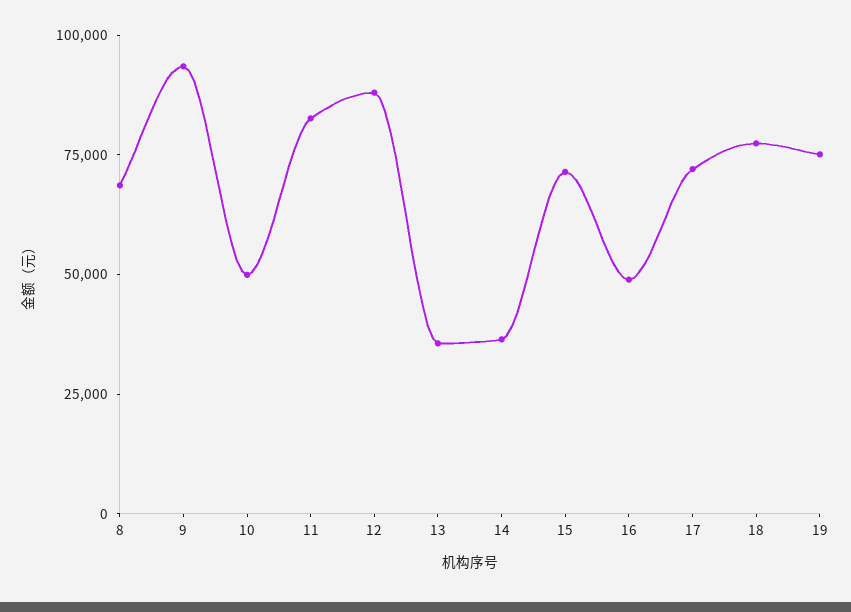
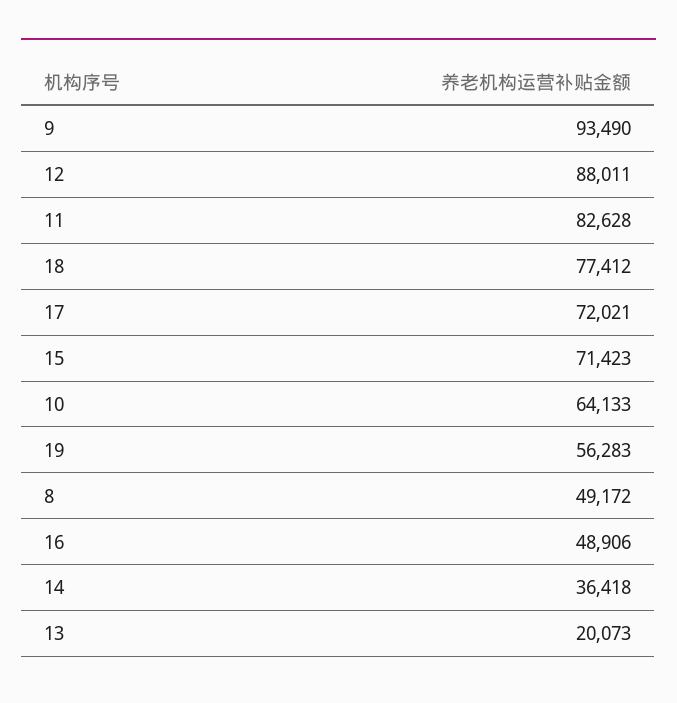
  {
-   "8": 70000,
+   "8": 49172,
    "9": 93490,
-   "10": 50000,
+   "10": 64133,
    "11": 82628,
    "12": 88011,
-   "13": 35000,
+   "13": 20073,
    "14": 36418,
    "15": 71423,
    "16": 48906,
    "17": 72021,
    "18": 77412,
-   "19": 75000
+   "19": 56283
  }

